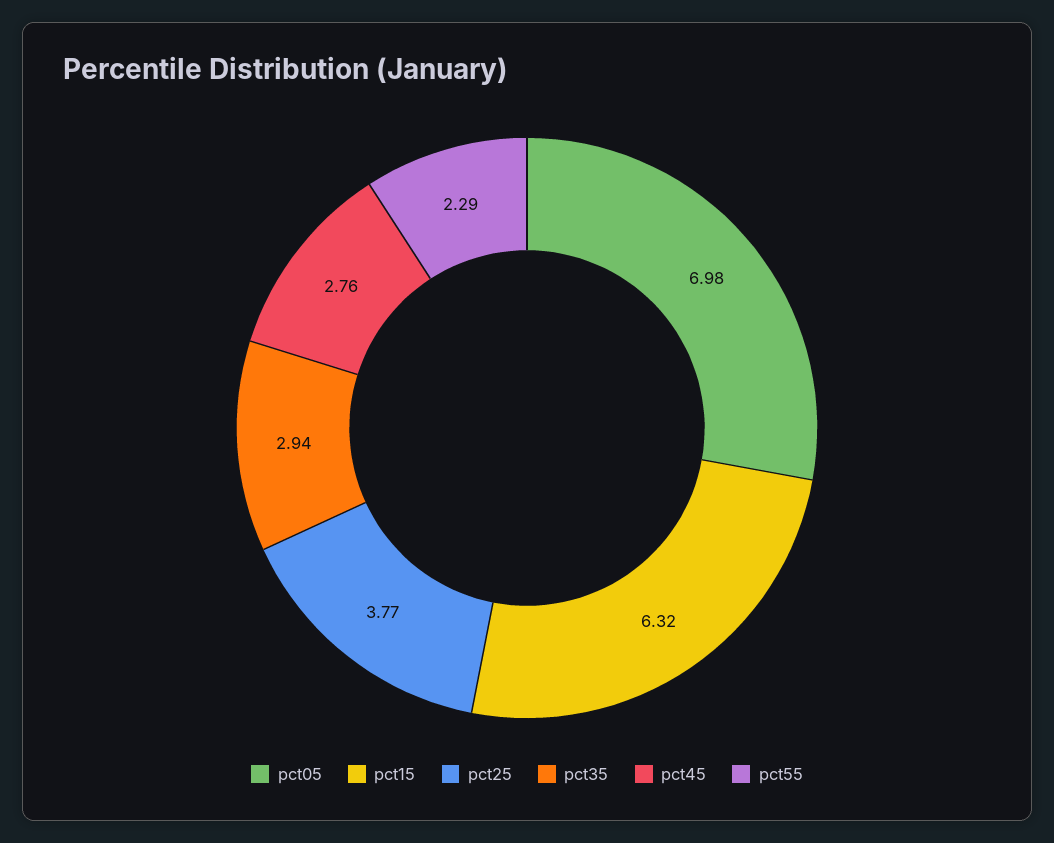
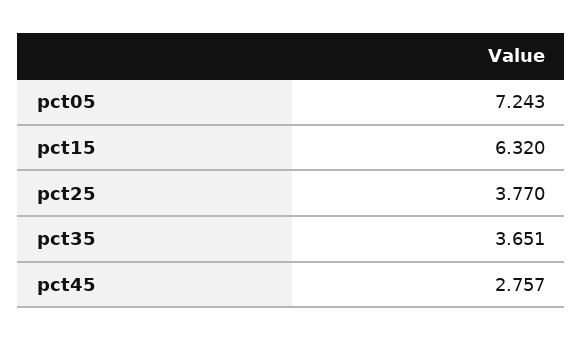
  {
-   "pct05": 6.98,
+   "pct05": 7.243,
    "pct15": 6.32,
    "pct25": 3.77,
-   "pct35": 2.94,
+   "pct35": 3.651,
-   "pct45": 2.757,
+   "pct45": 2.757
-   "pct55": 2.29
  }

